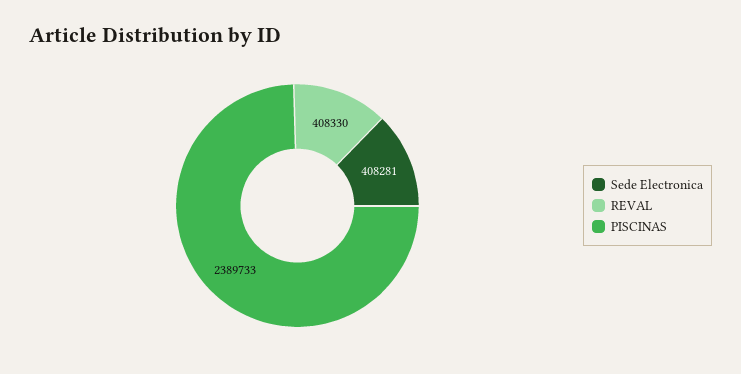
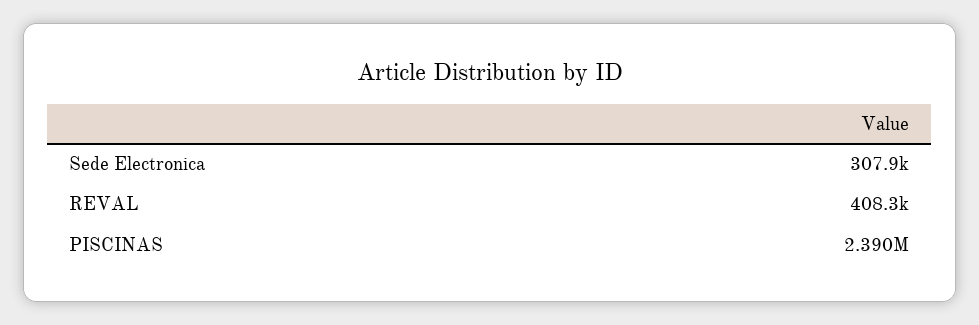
  {
-   "Sede Electronica": 408281,
+   "Sede Electronica": 307900,
    "REVAL": 408330,
    "PISCINAS": 2389733
  }

